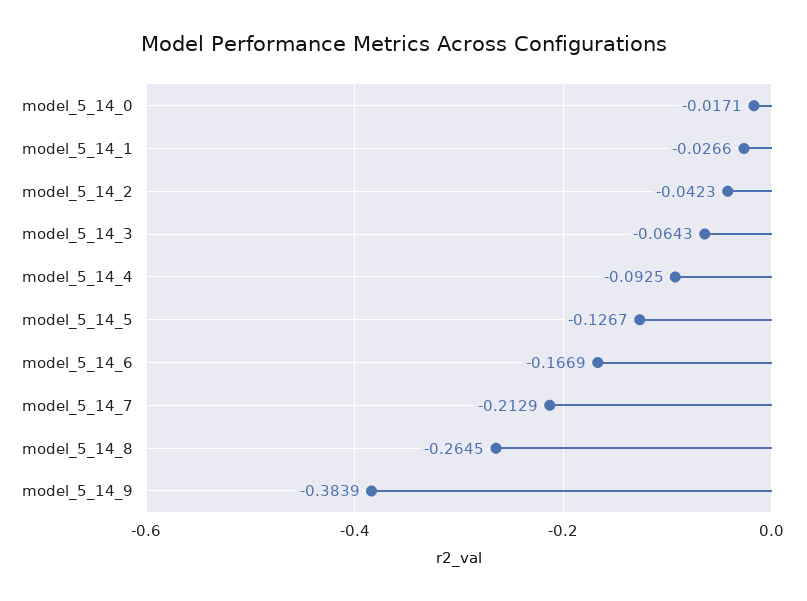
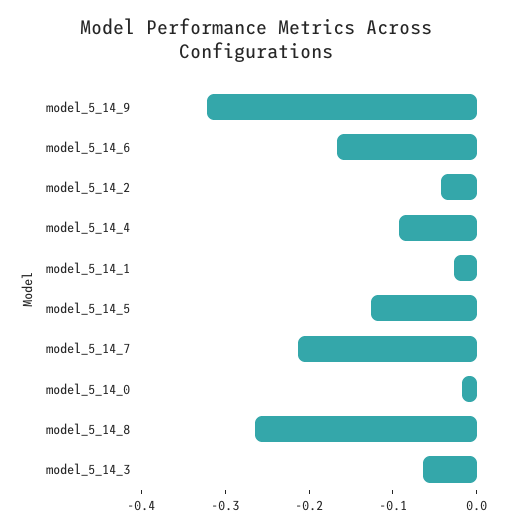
  {
    "model_5_14_0": -0.0171,
    "model_5_14_1": -0.0266,
    "model_5_14_2": -0.0423,
    "model_5_14_3": -0.0643,
    "model_5_14_4": -0.0925,
    "model_5_14_5": -0.1267,
    "model_5_14_6": -0.1669,
    "model_5_14_7": -0.2129,
    "model_5_14_8": -0.2645,
-   "model_5_14_9": -0.3839
+   "model_5_14_9": -0.32
  }

